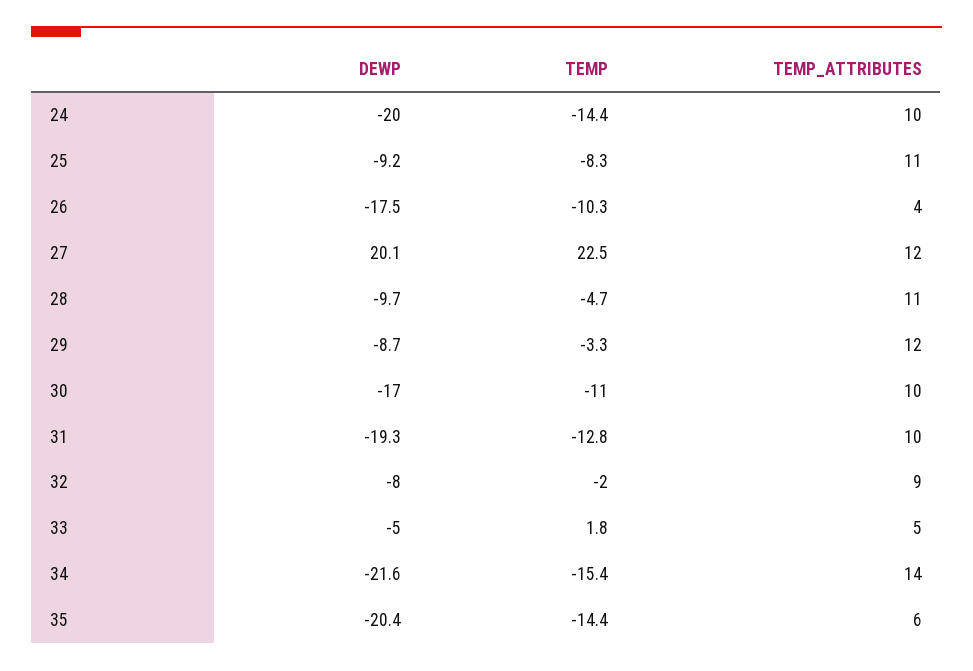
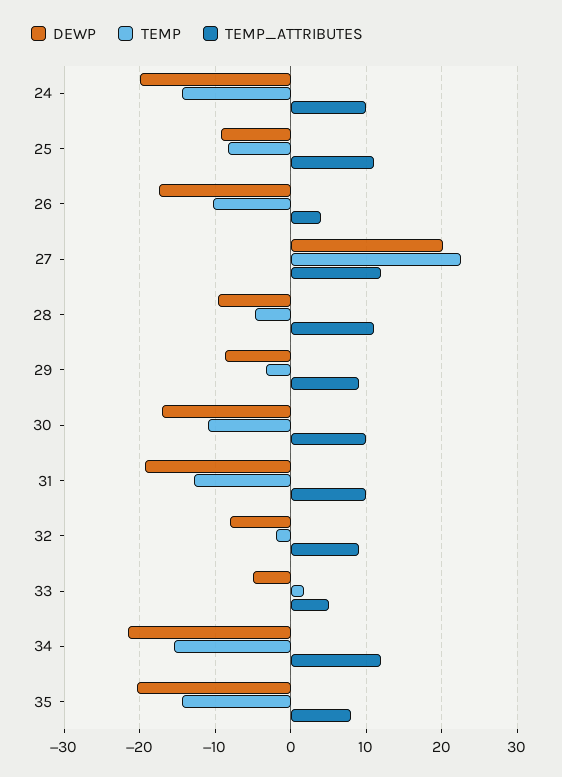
  {
    "DEWP": {
      "24": -20,
      "25": -9.2,
      "26": -17.5,
      "27": 20.1,
      "28": -9.7,
      "29": -8.7,
      "30": -17,
      "31": -19.3,
      "32": -8,
      "33": -5,
      "34": -21.6,
      "35": -20.4
    },
    "TEMP": {
      "24": -14.4,
      "25": -8.3,
      "26": -10.3,
      "27": 22.5,
      "28": -4.7,
      "29": -3.3,
      "30": -11,
      "31": -12.8,
      "32": -2,
      "33": 1.8,
      "34": -15.4,
      "35": -14.4
    },
    "TEMP_ATTRIBUTES": {
      "24": 10,
      "25": 11,
      "26": 4,
      "27": 12,
      "28": 11,
-     "29": 12,
+     "29": 9,
      "30": 10,
      "31": 10,
      "32": 9,
      "33": 5,
-     "34": 14,
+     "34": 12,
-     "35": 6
+     "35": 8
    }
  }

